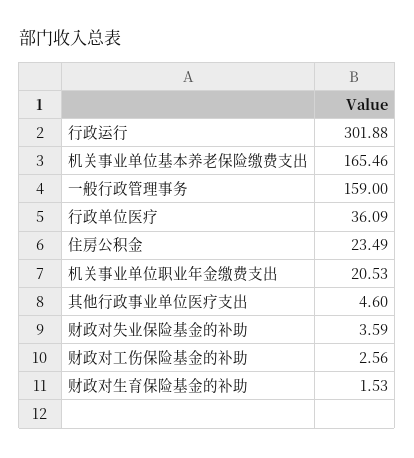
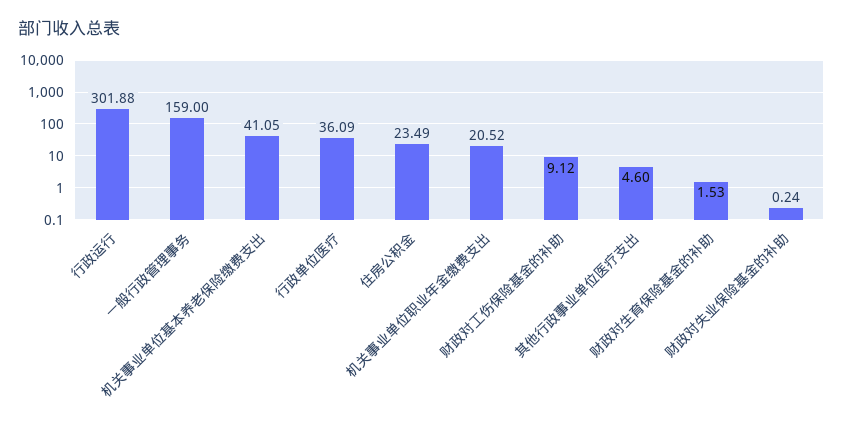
  {
    "行政运行": 301.88,
-   "机关事业单位基本养老保险缴费支出": 165.46,
+   "机关事业单位基本养老保险缴费支出": 41.05,
    "一般行政管理事务": 159,
    "行政单位医疗": 36.09,
    "住房公积金": 23.49,
-   "机关事业单位职业年金缴费支出": 20.53,
+   "机关事业单位职业年金缴费支出": 20.52,
    "其他行政事业单位医疗支出": 4.6,
-   "财政对失业保险基金的补助": 3.59,
+   "财政对失业保险基金的补助": 0.24,
-   "财政对工伤保险基金的补助": 2.56,
+   "财政对工伤保险基金的补助": 9.12,
    "财政对生育保险基金的补助": 1.53
  }

